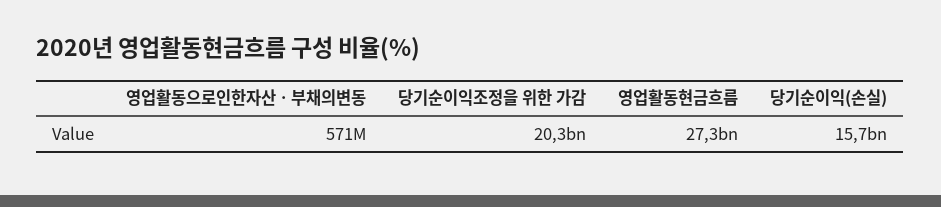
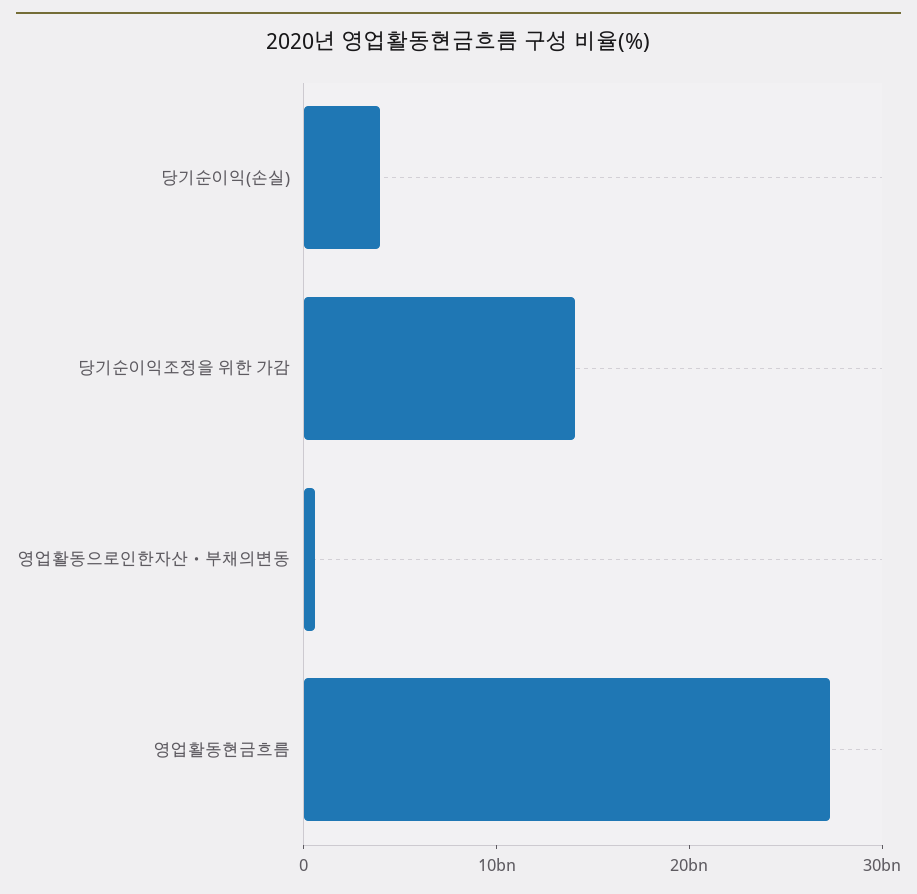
  {
    "영업활동으로인한자산ㆍ부채의변동": 571000000,
-   "당기순이익조정을 위한 가감": 20300000000,
+   "당기순이익조정을 위한 가감": 14000000000,
    "영업활동현금흐름": 27300000000,
-   "당기순이익(손실)": 15700000000
+   "당기순이익(손실)": 4000000000
  }

